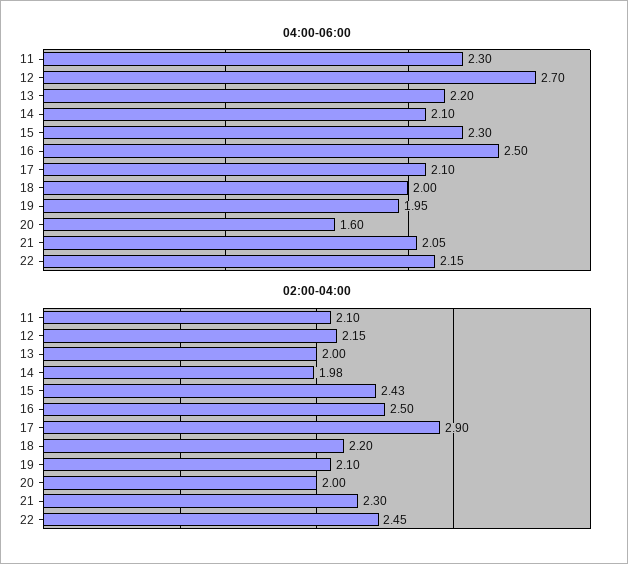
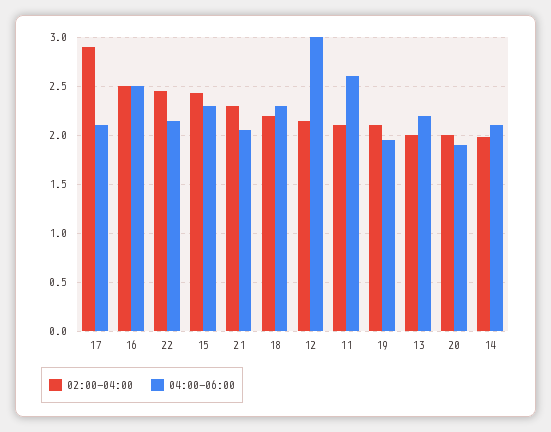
  {
    "04:00-06:00": {
-     "11": 2.3,
+     "11": 2.6,
-     "12": 2.7,
+     "12": 3,
      "13": 2.2,
      "14": 2.1,
      "15": 2.3,
      "16": 2.5,
      "17": 2.1,
-     "18": 2,
+     "18": 2.3,
      "19": 1.95,
-     "20": 1.6,
+     "20": 1.9,
      "21": 2.05,
      "22": 2.15
    },
    "02:00-04:00": {
      "11": 2.1,
      "12": 2.15,
      "13": 2,
      "14": 1.98,
      "15": 2.43,
      "16": 2.5,
      "17": 2.9,
      "18": 2.2,
      "19": 2.1,
      "20": 2,
      "21": 2.3,
      "22": 2.45
    }
  }

